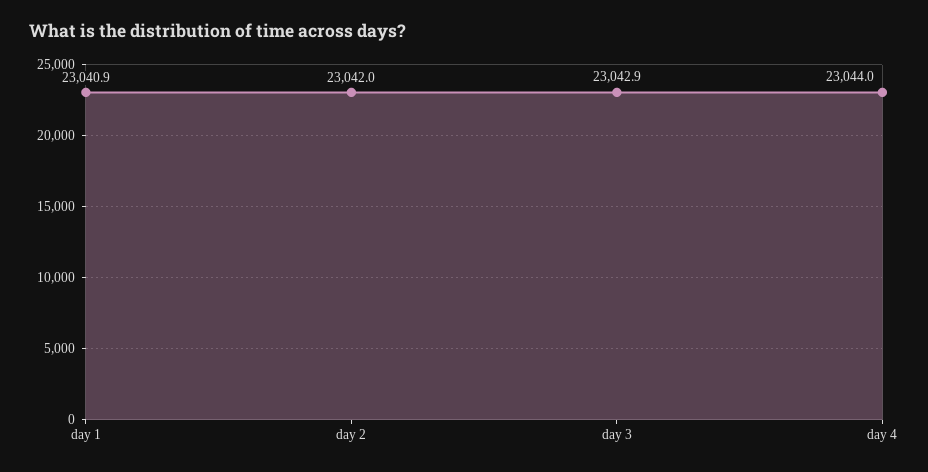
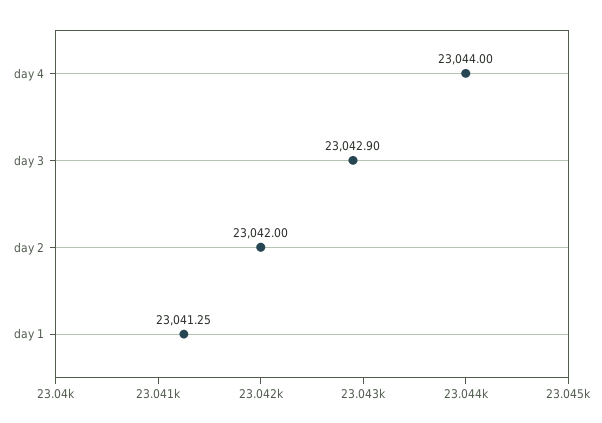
  {
-   "day 1": 23040.9,
+   "day 1": 23041.25,
    "day 2": 23042,
    "day 3": 23042.9,
    "day 4": 23044
  }

